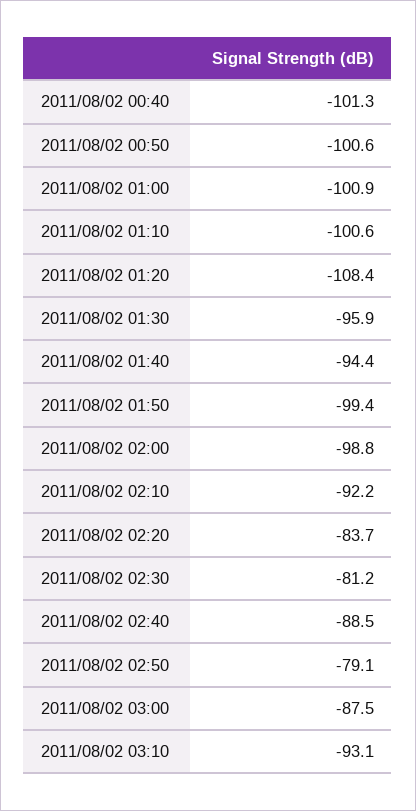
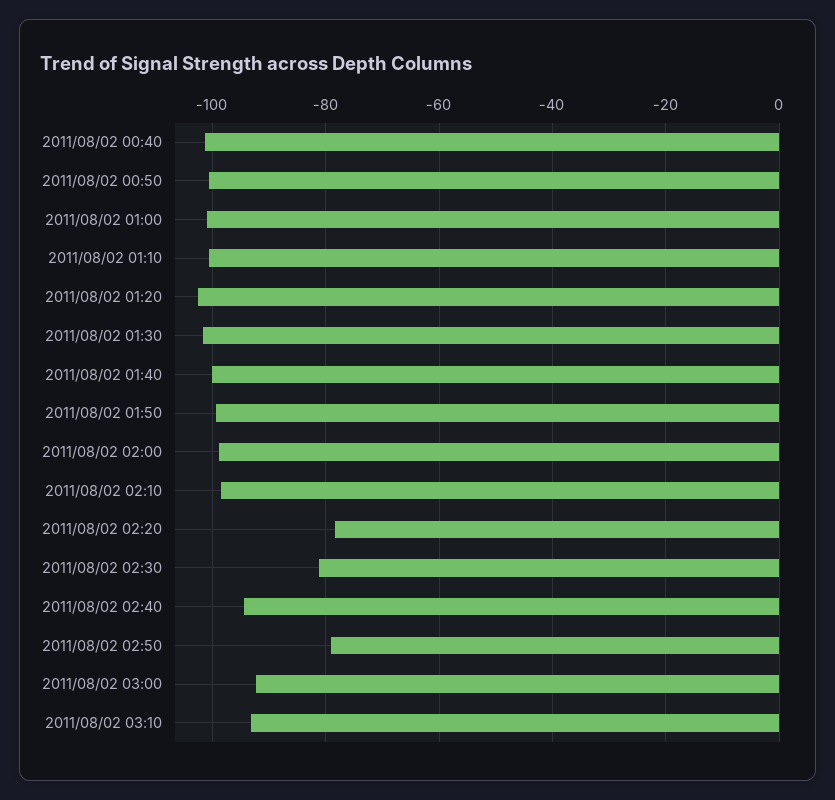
  {
    "2011/08/02 00:40": -101.3,
    "2011/08/02 00:50": -100.6,
    "2011/08/02 01:00": -100.9,
    "2011/08/02 01:10": -100.6,
-   "2011/08/02 01:20": -108.4,
+   "2011/08/02 01:20": -102,
-   "2011/08/02 01:30": -95.9,
+   "2011/08/02 01:30": -102,
-   "2011/08/02 01:40": -94.4,
+   "2011/08/02 01:40": -100,
    "2011/08/02 01:50": -99.4,
    "2011/08/02 02:00": -98.8,
-   "2011/08/02 02:10": -92.2,
+   "2011/08/02 02:10": -98,
-   "2011/08/02 02:20": -83.7,
+   "2011/08/02 02:20": -78,
    "2011/08/02 02:30": -81.2,
-   "2011/08/02 02:40": -88.5,
+   "2011/08/02 02:40": -94,
    "2011/08/02 02:50": -79.1,
-   "2011/08/02 03:00": -87.5,
+   "2011/08/02 03:00": -92,
    "2011/08/02 03:10": -93.1
  }

